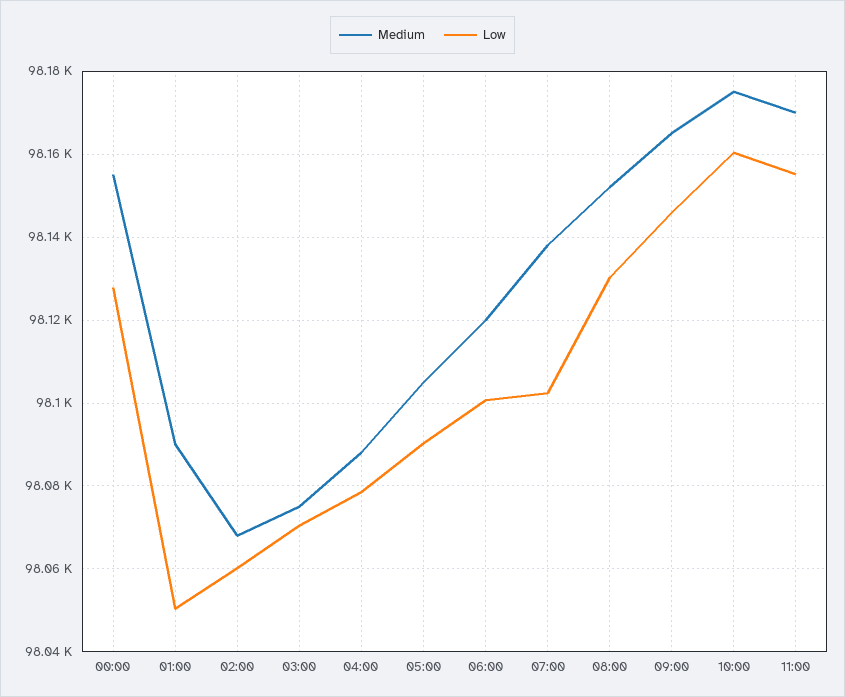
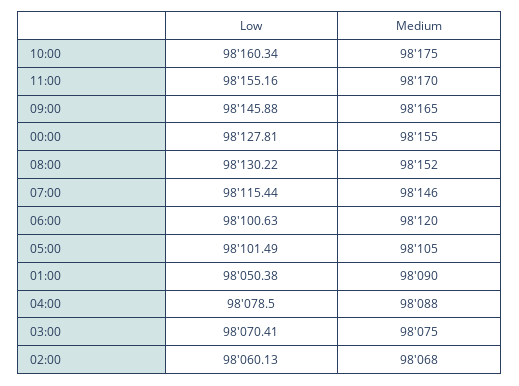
  {
    "Medium": {
      "00:00": 98155,
      "01:00": 98090,
      "02:00": 98068,
      "03:00": 98075,
      "04:00": 98088,
      "05:00": 98105,
      "06:00": 98120,
-     "07:00": 98138,
+     "07:00": 98146,
      "08:00": 98152,
      "09:00": 98165,
      "10:00": 98175,
      "11:00": 98170
    },
    "Low": {
      "00:00": 98127.81,
      "01:00": 98050.38,
      "02:00": 98060.13,
      "03:00": 98070.41,
      "04:00": 98078.5,
-     "05:00": 98090,
+     "05:00": 98101.49,
      "06:00": 98100.63,
-     "07:00": 98102,
+     "07:00": 98115.44,
      "08:00": 98130.22,
      "09:00": 98145.88,
      "10:00": 98160.34,
      "11:00": 98155.16
    }
  }

